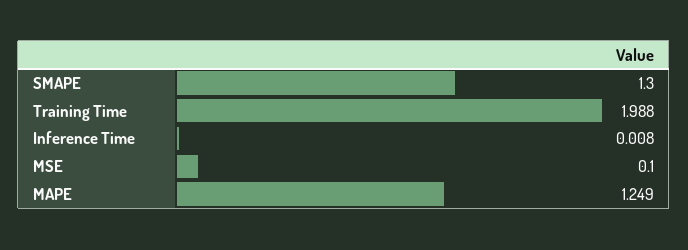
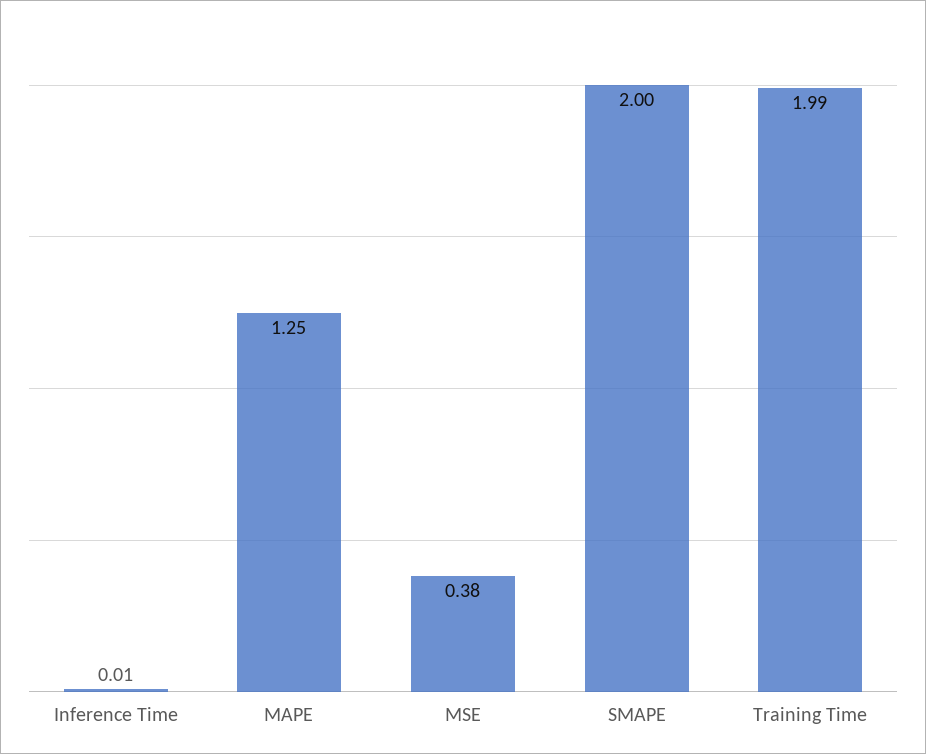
  {
-   "SMAPE": 1.3,
+   "SMAPE": 2,
    "Training Time": 1.988,
    "Inference Time": 0.008,
-   "MSE": 0.1,
+   "MSE": 0.38,
    "MAPE": 1.249
  }

